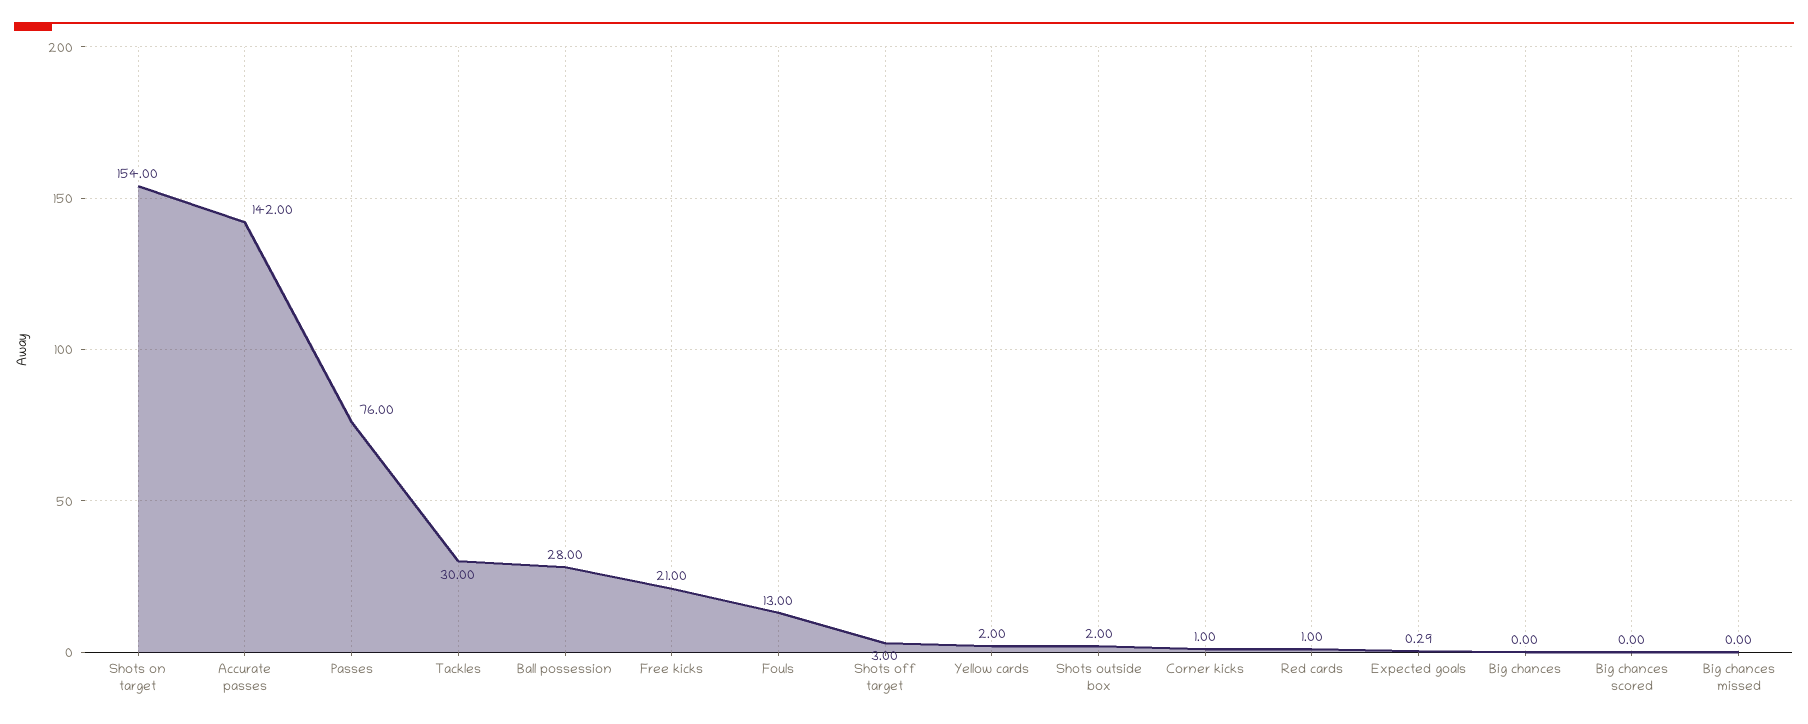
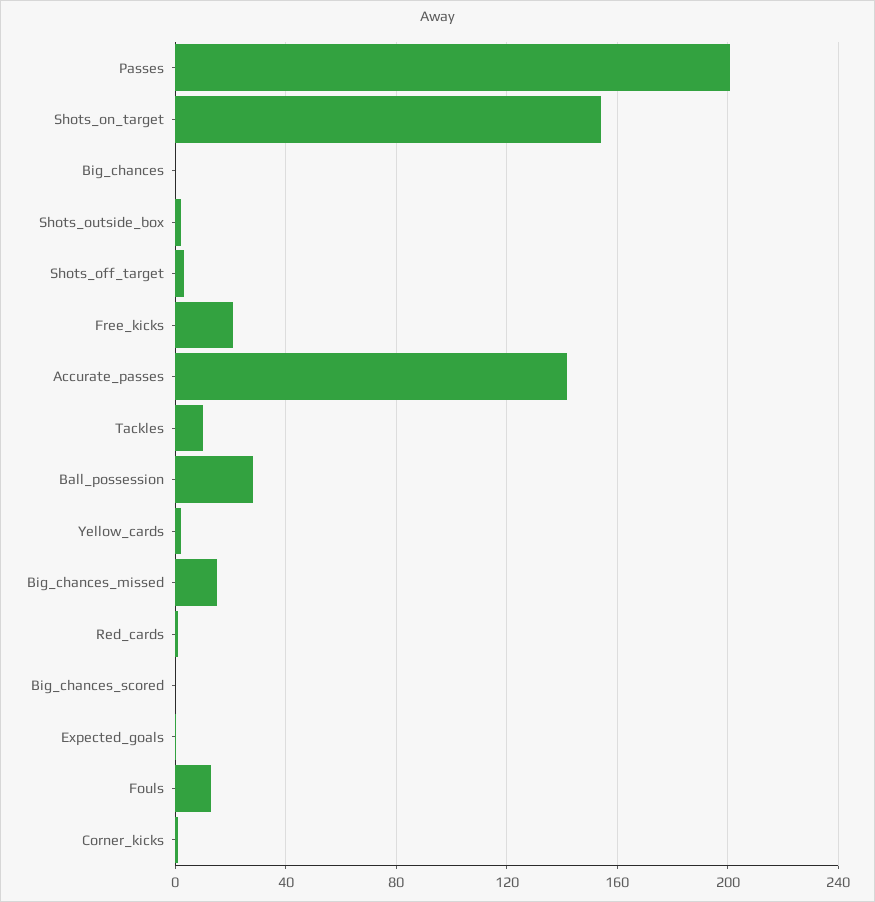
  {
    "Shots on target": 154,
    "Accurate passes": 142,
-   "Passes": 76,
+   "Passes": 200,
-   "Tackles": 30,
+   "Tackles": 10,
    "Ball possession": 28,
    "Free kicks": 21,
    "Fouls": 13,
    "Shots off target": 3,
    "Yellow cards": 2,
    "Shots outside box": 2,
    "Corner kicks": 1,
    "Red cards": 1,
    "Expected goals": 0.29,
    "Big chances": 0,
    "Big chances scored": 0,
-   "Big chances missed": 0
+   "Big chances missed": 15
  }

